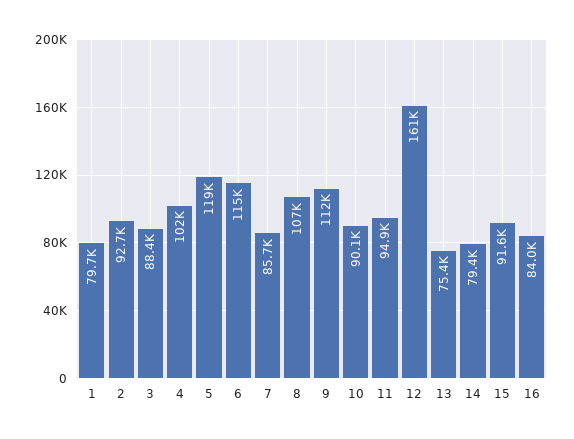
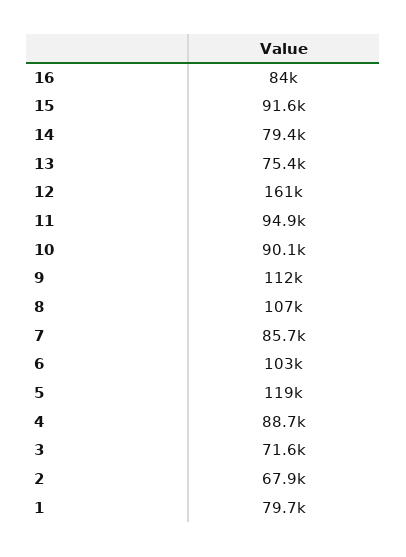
  {
    "1": 79700,
-   "2": 92700,
+   "2": 67900,
-   "3": 88400,
+   "3": 71600,
-   "4": 102000,
+   "4": 88700,
    "5": 119000,
-   "6": 115000,
+   "6": 103000,
    "7": 85700,
    "8": 107000,
    "9": 112000,
    "10": 90100,
    "11": 94900,
    "12": 161000,
    "13": 75400,
    "14": 79400,
    "15": 91600,
    "16": 84000
  }

